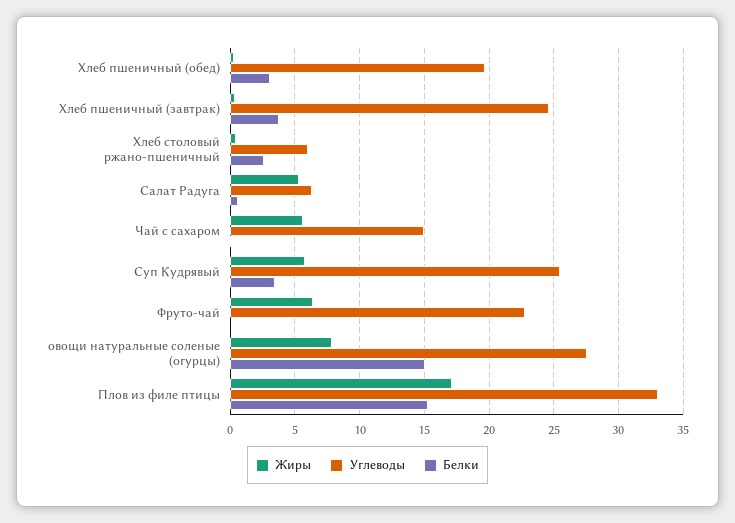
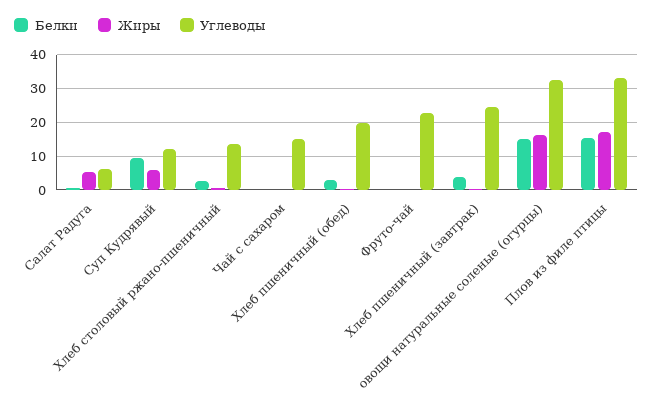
  {
    "Жиры": {
      "Хлеб пшеничный (обед)": 0.5,
      "Хлеб пшеничный (завтрак)": 0.5,
      "Хлеб столовый ржано-пшеничный": 0.5,
      "Салат Радуга": 5.5,
-     "Чай с сахаром": 5.5,
+     "Чай с сахаром": 0,
      "Суп Кудрявый": 6,
-     "Фруто-чай": 6.5,
+     "Фруто-чай": 0,
-     "овощи натуральные соленые (огурцы)": 8,
+     "овощи натуральные соленые (огурцы)": 16,
      "Плов из филе птицы": 17
    },
    "Углеводы": {
      "Хлеб пшеничный (обед)": 19.5,
      "Хлеб пшеничный (завтрак)": 24.5,
-     "Хлеб столовый ржано-пшеничный": 6,
+     "Хлеб столовый ржано-пшеничный": 14,
      "Салат Радуга": 6.5,
      "Чай с сахаром": 15,
-     "Суп Кудрявый": 25.5,
+     "Суп Кудрявый": 12,
      "Фруто-чай": 23,
-     "овощи натуральные соленые (огурцы)": 27.5,
+     "овощи натуральные соленые (огурцы)": 32,
      "Плов из филе птицы": 33
    },
    "Белки": {
      "Хлеб пшеничный (обед)": 3,
      "Хлеб пшеничный (завтрак)": 4,
      "Хлеб столовый ржано-пшеничный": 2.5,
      "Салат Радуга": 0.5,
      "Чай с сахаром": 0,
-     "Суп Кудрявый": 3.5,
+     "Суп Кудрявый": 10,
      "Фруто-чай": 0,
      "овощи натуральные соленые (огурцы)": 15,
      "Плов из филе птицы": 15.5
    }
  }

